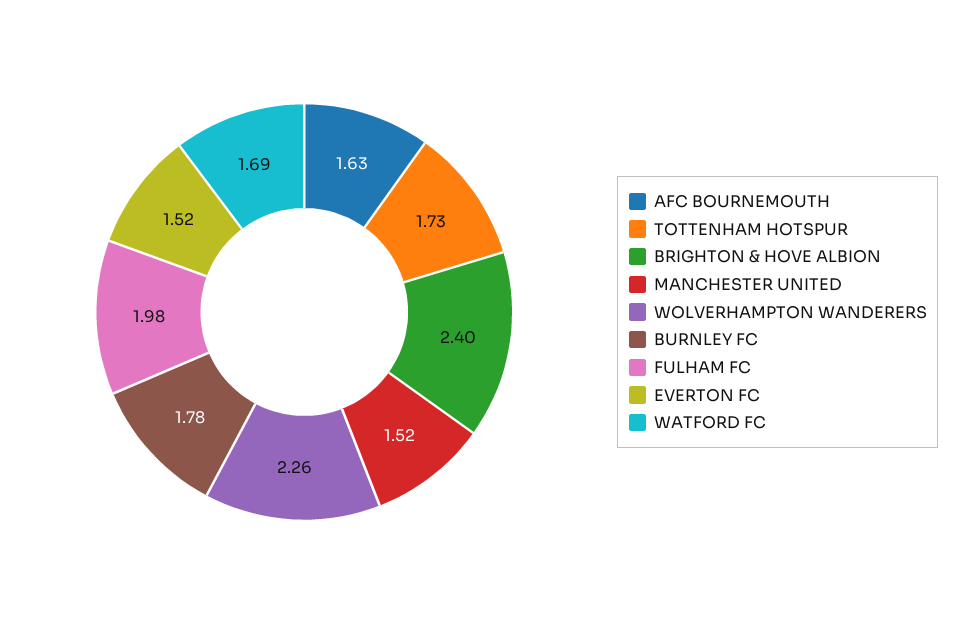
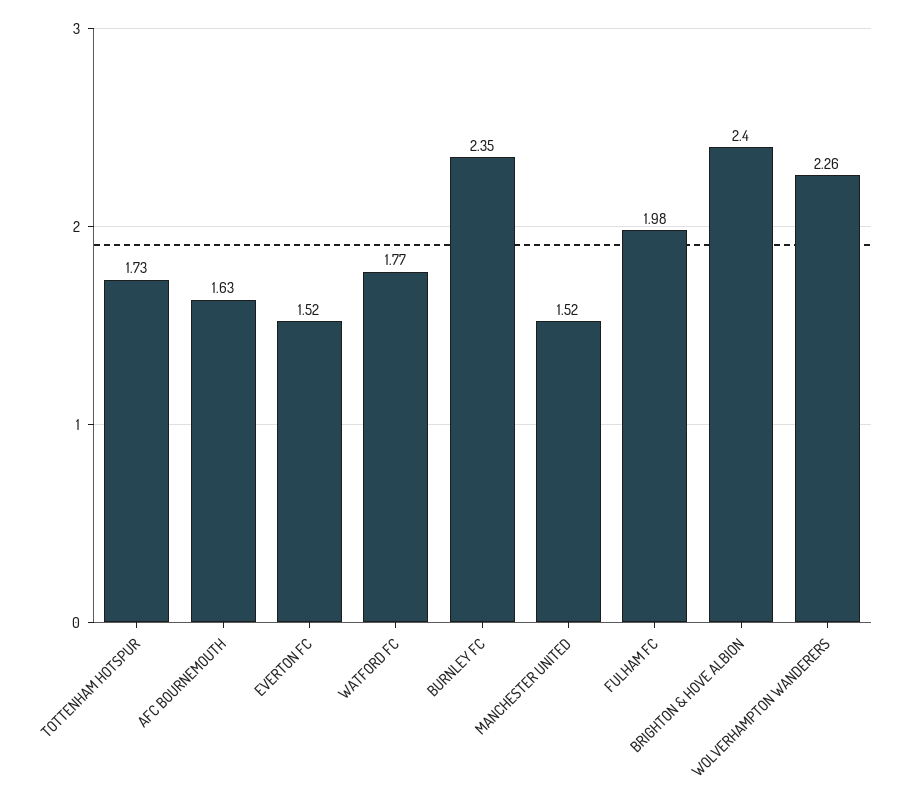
  {
    "AFC BOURNEMOUTH": 1.63,
    "TOTTENHAM HOTSPUR": 1.73,
    "BRIGHTON & HOVE ALBION": 2.4,
    "MANCHESTER UNITED": 1.52,
    "WOLVERHAMPTON WANDERERS": 2.26,
-   "BURNLEY FC": 1.78,
+   "BURNLEY FC": 2.35,
    "FULHAM FC": 1.98,
    "EVERTON FC": 1.52,
-   "WATFORD FC": 1.69
+   "WATFORD FC": 1.77
  }

